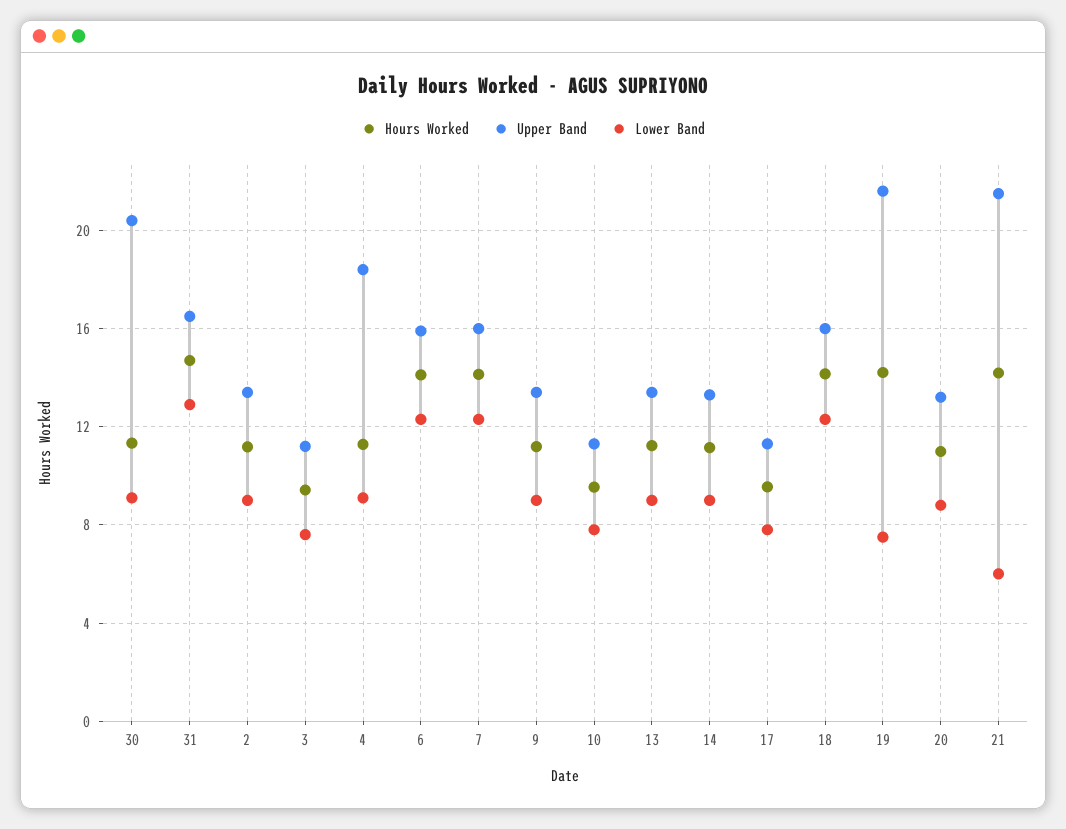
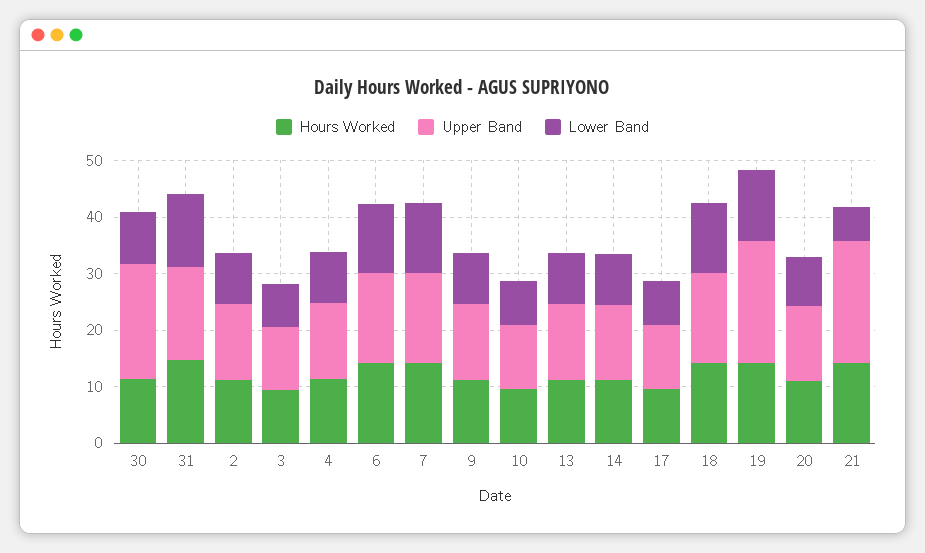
  {
    "Hours Worked": {
      "30": 11.5,
      "31": 14.5,
      "2": 11,
      "3": 9.5,
      "4": 11.5,
      "6": 14,
      "7": 14,
      "9": 11,
      "10": 9.5,
      "13": 11,
      "14": 11,
      "17": 9.5,
      "18": 14,
      "19": 14,
      "20": 11,
      "21": 14
    },
    "Upper Band": {
      "30": 20.5,
      "31": 16.5,
      "2": 13.5,
      "3": 11,
-     "4": 18.5,
+     "4": 14,
      "6": 16,
      "7": 16,
      "9": 13.5,
      "10": 11.5,
      "13": 13.5,
      "14": 13.5,
      "17": 11.5,
      "18": 16,
      "19": 21.5,
      "20": 13,
      "21": 21.5
    },
    "Lower Band": {
      "30": 9,
      "31": 13,
      "2": 9,
      "3": 7.5,
      "4": 9,
      "6": 12.5,
      "7": 12.5,
      "9": 9,
      "10": 8,
      "13": 9,
      "14": 9,
      "17": 8,
      "18": 12.5,
-     "19": 7.5,
+     "19": 12,
      "20": 9,
      "21": 6
    }
  }

